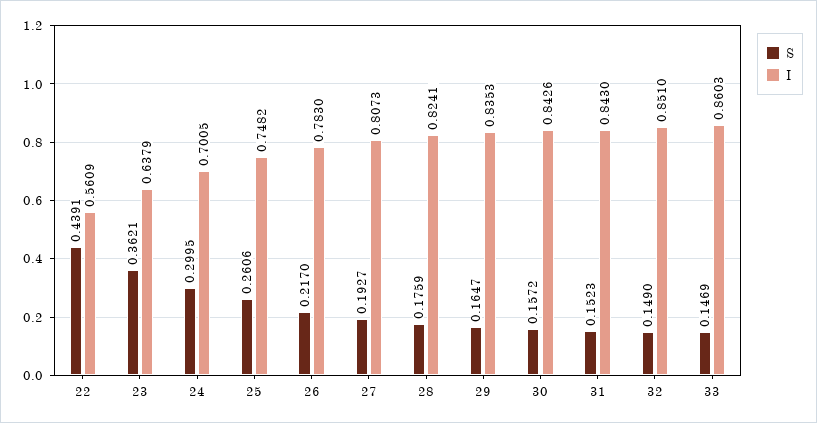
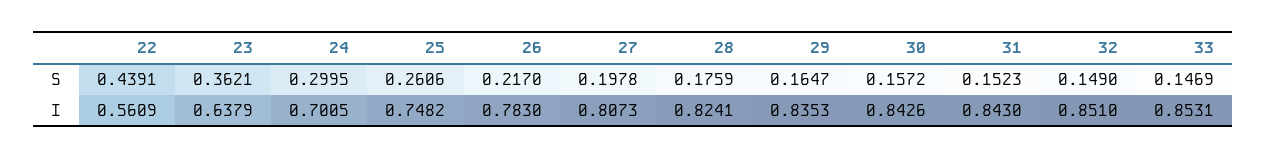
  {
    "S": {
      "22": 0.4391,
      "23": 0.3621,
      "24": 0.2995,
      "25": 0.2606,
      "26": 0.217,
-     "27": 0.1927,
+     "27": 0.1978,
      "28": 0.1759,
      "29": 0.1647,
      "30": 0.1572,
      "31": 0.1523,
      "32": 0.149,
      "33": 0.1469
    },
    "I": {
      "22": 0.5609,
      "23": 0.6379,
      "24": 0.7005,
      "25": 0.7482,
      "26": 0.783,
      "27": 0.8073,
      "28": 0.8241,
      "29": 0.8353,
      "30": 0.8426,
      "31": 0.843,
      "32": 0.851,
-     "33": 0.8603
+     "33": 0.8531
    }
  }

